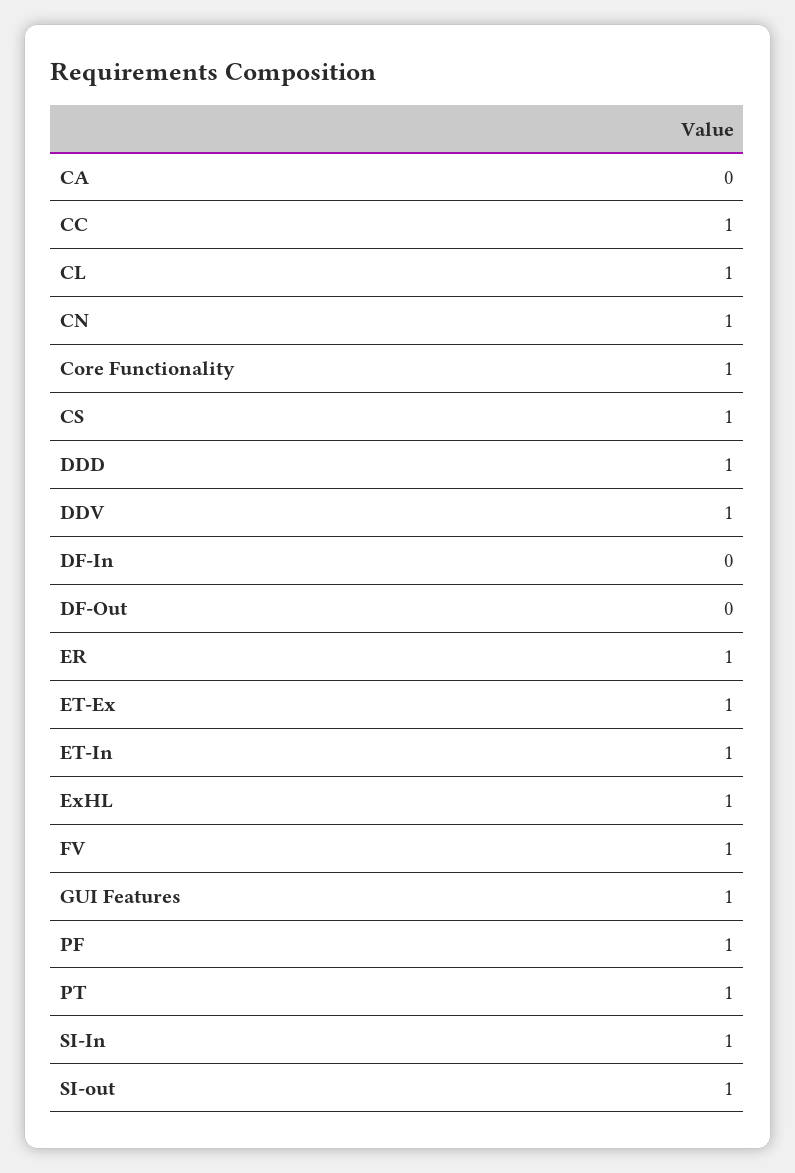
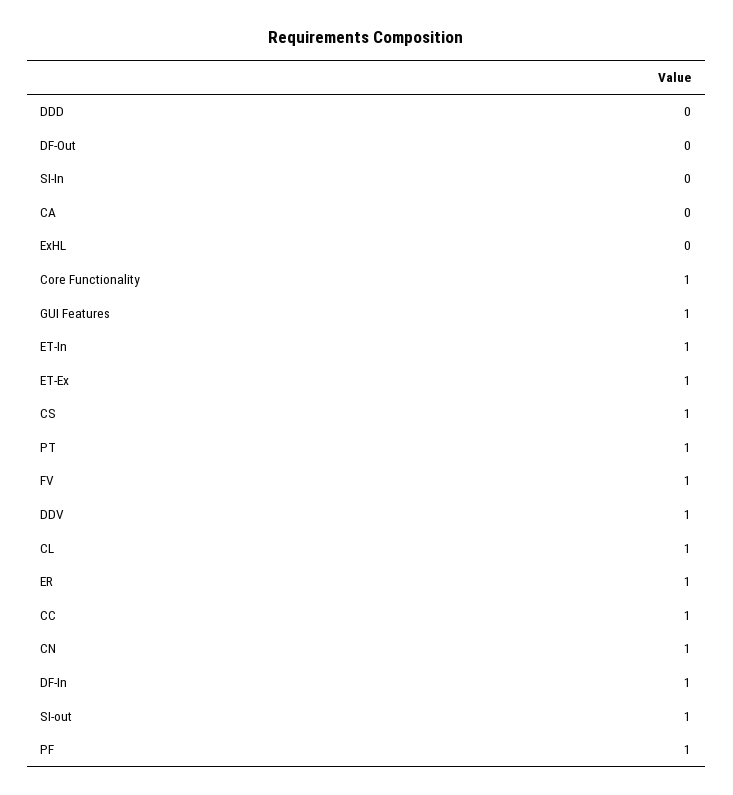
  {
    "CA": 0,
    "CC": 1,
    "CL": 1,
    "CN": 1,
    "Core Functionality": 1,
    "CS": 1,
-   "DDD": 1,
+   "DDD": 0,
    "DDV": 1,
-   "DF-In": 0,
+   "DF-In": 1,
    "DF-Out": 0,
    "ER": 1,
    "ET-Ex": 1,
    "ET-In": 1,
-   "ExHL": 1,
+   "ExHL": 0,
    "FV": 1,
    "GUI Features": 1,
    "PF": 1,
    "PT": 1,
-   "SI-In": 1,
+   "SI-In": 0,
    "SI-out": 1
  }

